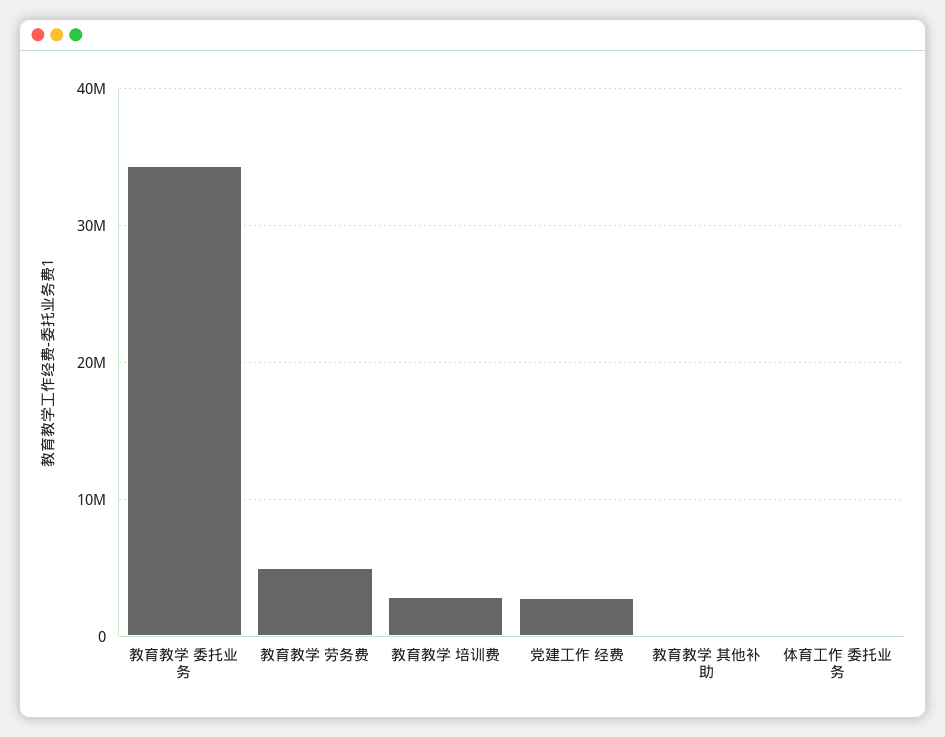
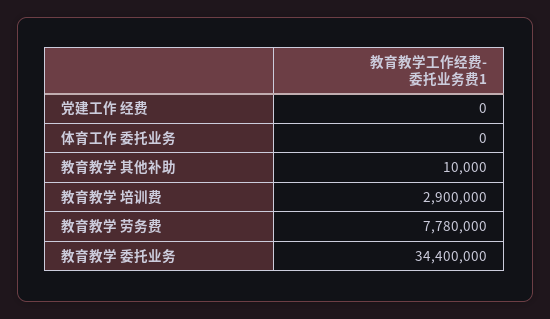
  {
    "教育教学 委托业务": 34400000,
-   "教育教学 劳务费": 5000000,
+   "教育教学 劳务费": 7780000,
    "教育教学 培训费": 2900000,
-   "党建工作 经费": 3000000,
+   "党建工作 经费": 0,
    "教育教学 其他补助": 10000,
    "体育工作 委托业务": 0
  }

